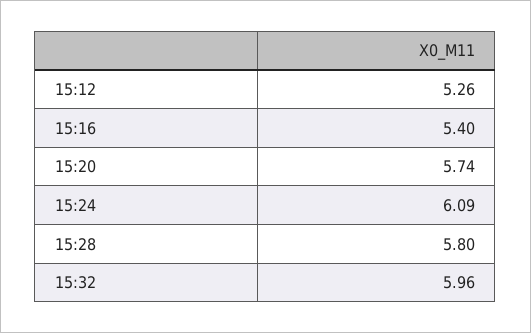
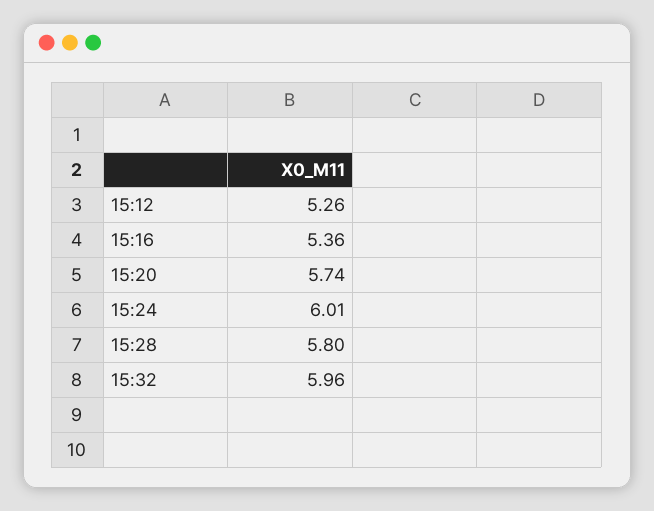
  {
    "15:12": 5.26,
-   "15:16": 5.4,
+   "15:16": 5.36,
    "15:20": 5.74,
-   "15:24": 6.09,
+   "15:24": 6.01,
    "15:28": 5.8,
    "15:32": 5.96
  }

